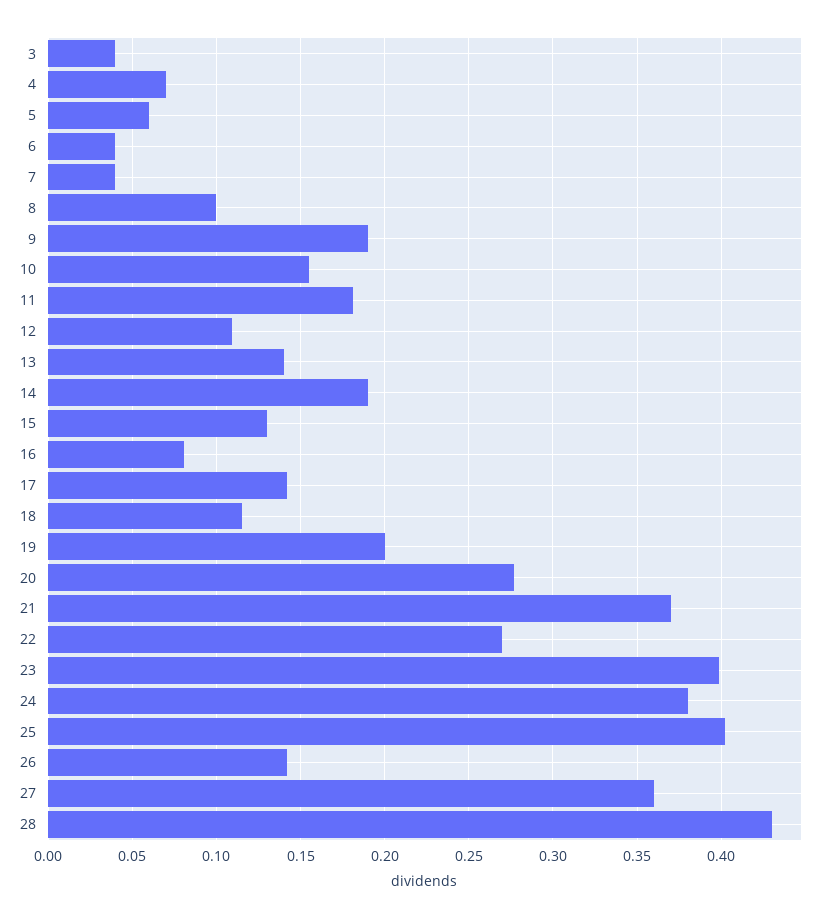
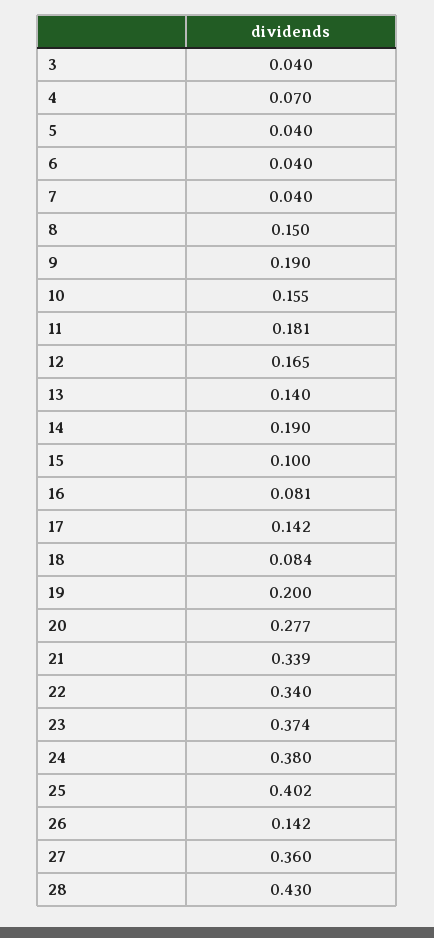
  {
    "3": 0.04,
    "4": 0.07,
-   "5": 0.06,
+   "5": 0.04,
    "6": 0.04,
    "7": 0.04,
-   "8": 0.1,
+   "8": 0.15,
    "9": 0.19,
    "10": 0.155,
    "11": 0.181,
-   "12": 0.11,
+   "12": 0.165,
    "13": 0.14,
    "14": 0.19,
-   "15": 0.13,
+   "15": 0.1,
    "16": 0.081,
    "17": 0.142,
-   "18": 0.115,
+   "18": 0.084,
    "19": 0.2,
    "20": 0.277,
-   "21": 0.37,
+   "21": 0.339,
-   "22": 0.27,
+   "22": 0.34,
-   "23": 0.4,
+   "23": 0.374,
    "24": 0.38,
    "25": 0.402,
    "26": 0.142,
    "27": 0.36,
    "28": 0.43
  }

